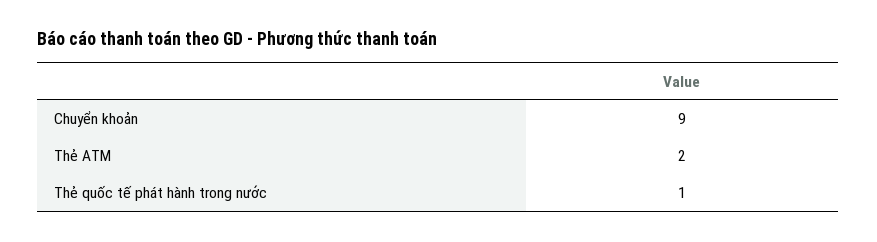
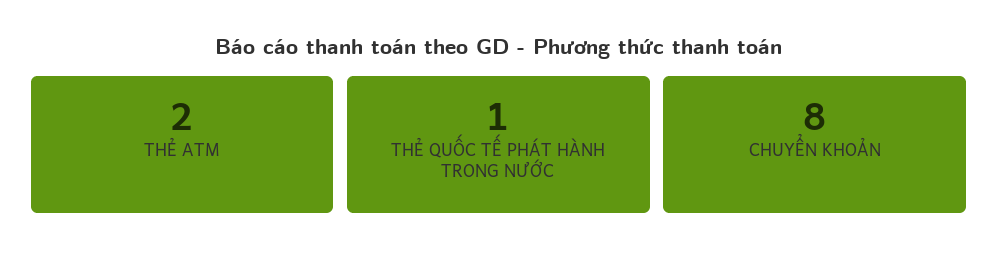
  {
-   "Chuyển khoản": 9,
+   "Chuyển khoản": 8,
    "Thẻ ATM": 2,
    "Thẻ quốc tế phát hành trong nước": 1
  }

